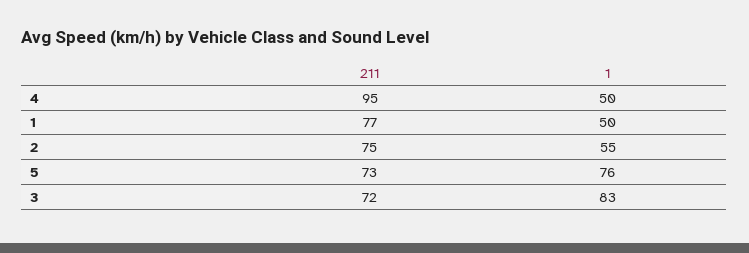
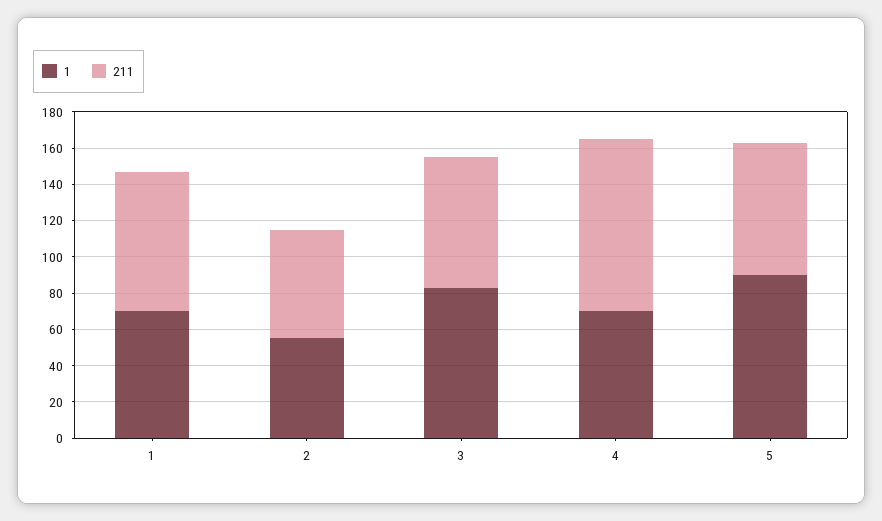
  {
    "211": {
      "4": 95,
      "1": 77,
-     "2": 75,
+     "2": 60,
      "5": 73,
      "3": 72
    },
    "1": {
-     "4": 50,
+     "4": 70,
-     "1": 50,
+     "1": 70,
      "2": 55,
-     "5": 76,
+     "5": 90,
      "3": 83
    }
  }

